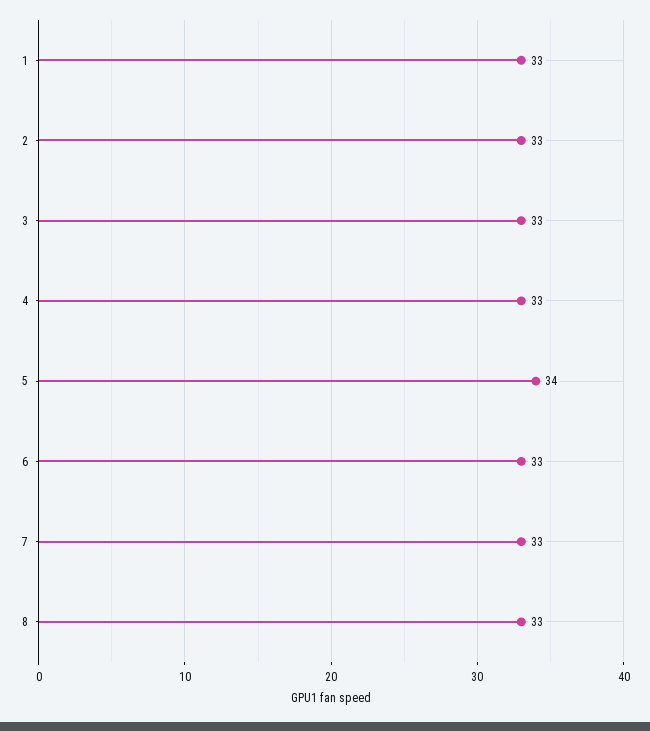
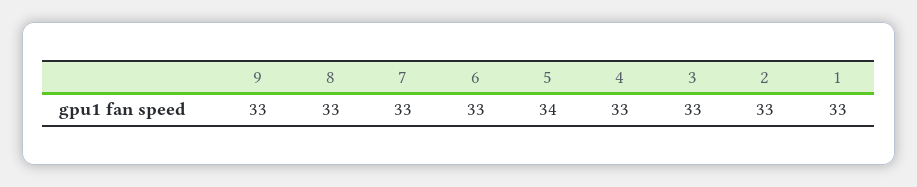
  {
    "1": 33,
    "2": 33,
    "3": 33,
    "4": 33,
    "5": 34,
    "6": 33,
    "7": 33,
-   "8": 33
+   "8": 33,
+   "9": 33
  }

